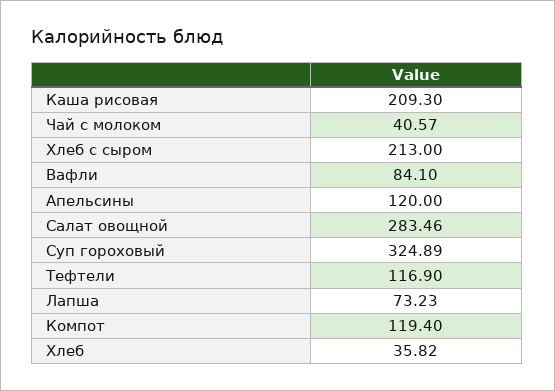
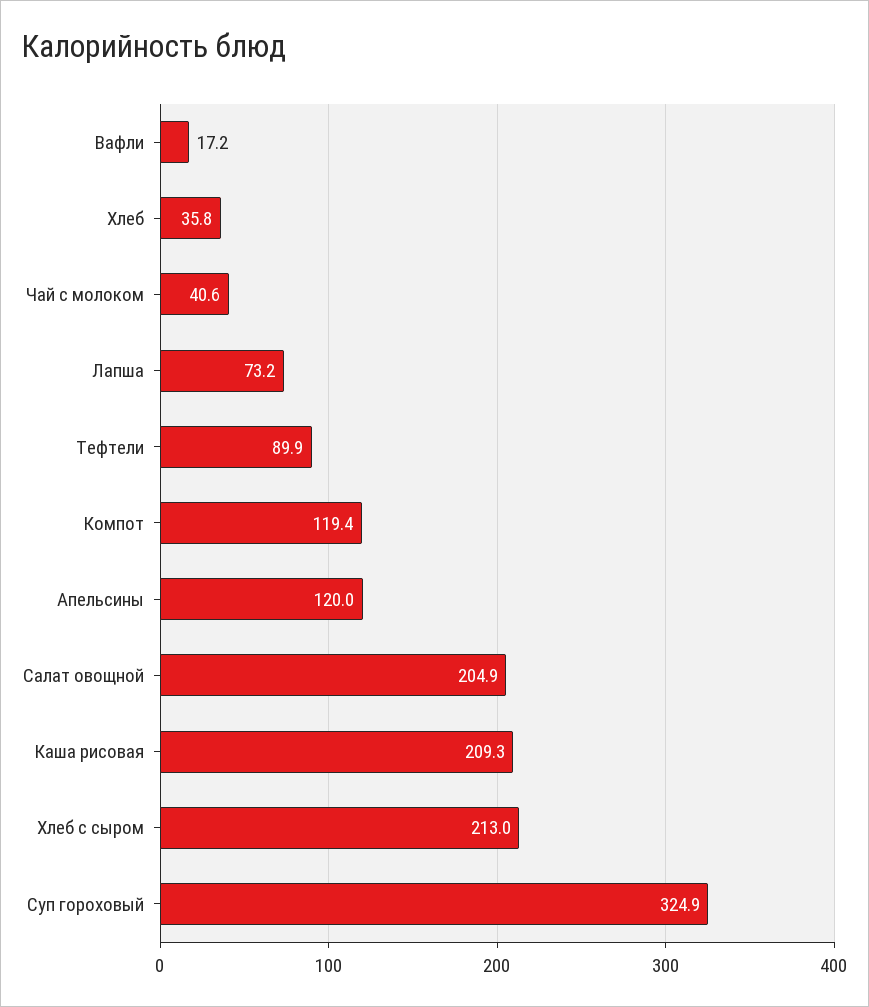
  {
    "Каша рисовая": 209.3,
    "Чай с молоком": 40.57,
    "Хлеб с сыром": 213,
-   "Вафли": 84.1,
+   "Вафли": 17.2,
    "Апельсины": 120,
-   "Салат овощной": 283.46,
+   "Салат овощной": 204.9,
    "Суп гороховый": 324.89,
-   "Тефтели": 116.9,
+   "Тефтели": 89.9,
    "Лапша": 73.23,
    "Компот": 119.4,
    "Хлеб": 35.82
  }

